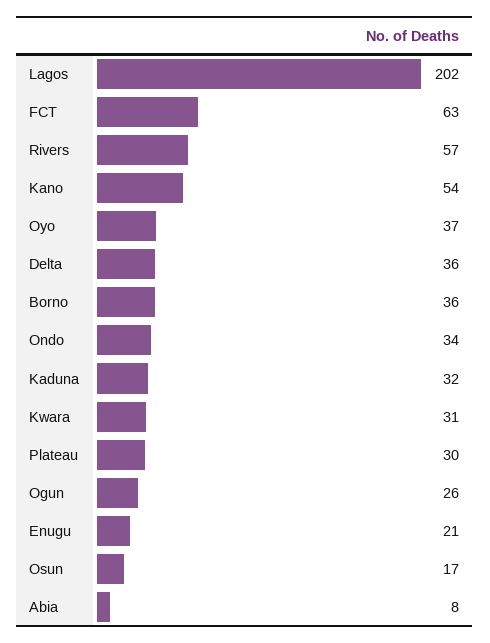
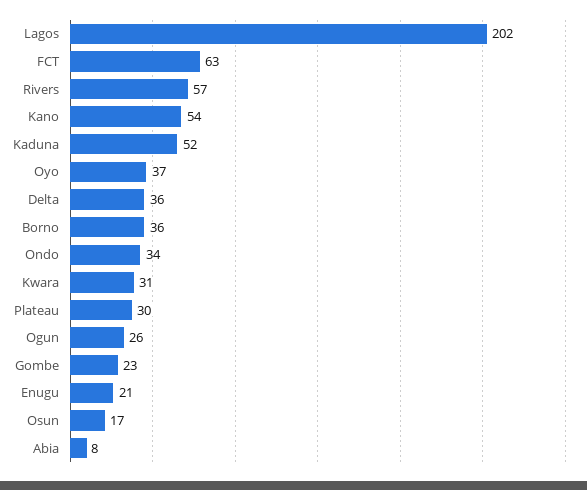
  {
    "Lagos": 202,
    "FCT": 63,
    "Rivers": 57,
    "Kano": 54,
    "Oyo": 37,
    "Delta": 36,
    "Borno": 36,
    "Ondo": 34,
-   "Kaduna": 32,
+   "Kaduna": 52,
    "Kwara": 31,
    "Plateau": 30,
    "Ogun": 26,
    "Enugu": 21,
    "Osun": 17,
-   "Abia": 8
+   "Abia": 8,
+   "Gombe": 23
  }

